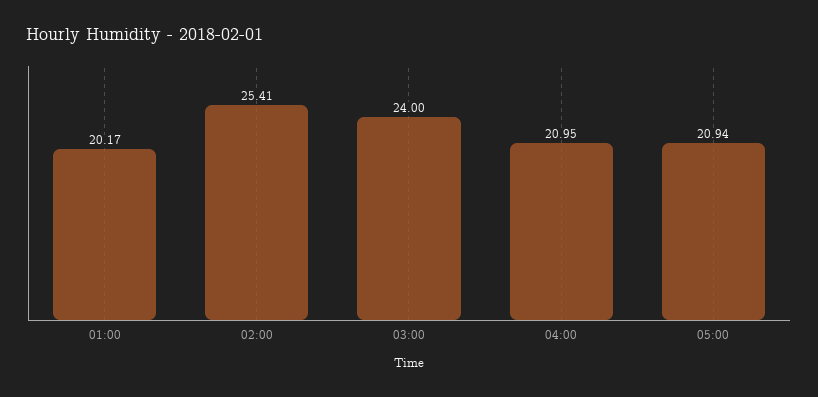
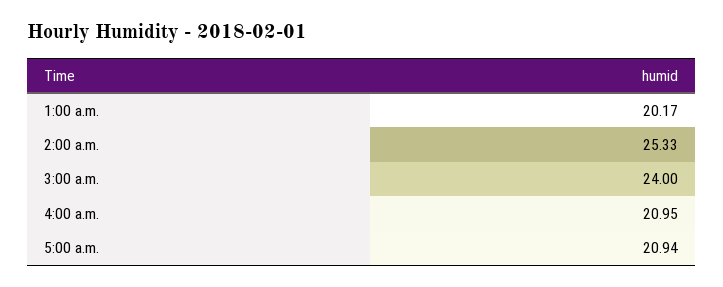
  {
    "01:00": 20.17,
-   "02:00": 25.41,
+   "02:00": 25.33,
    "03:00": 24,
    "04:00": 20.95,
    "05:00": 20.94
  }

